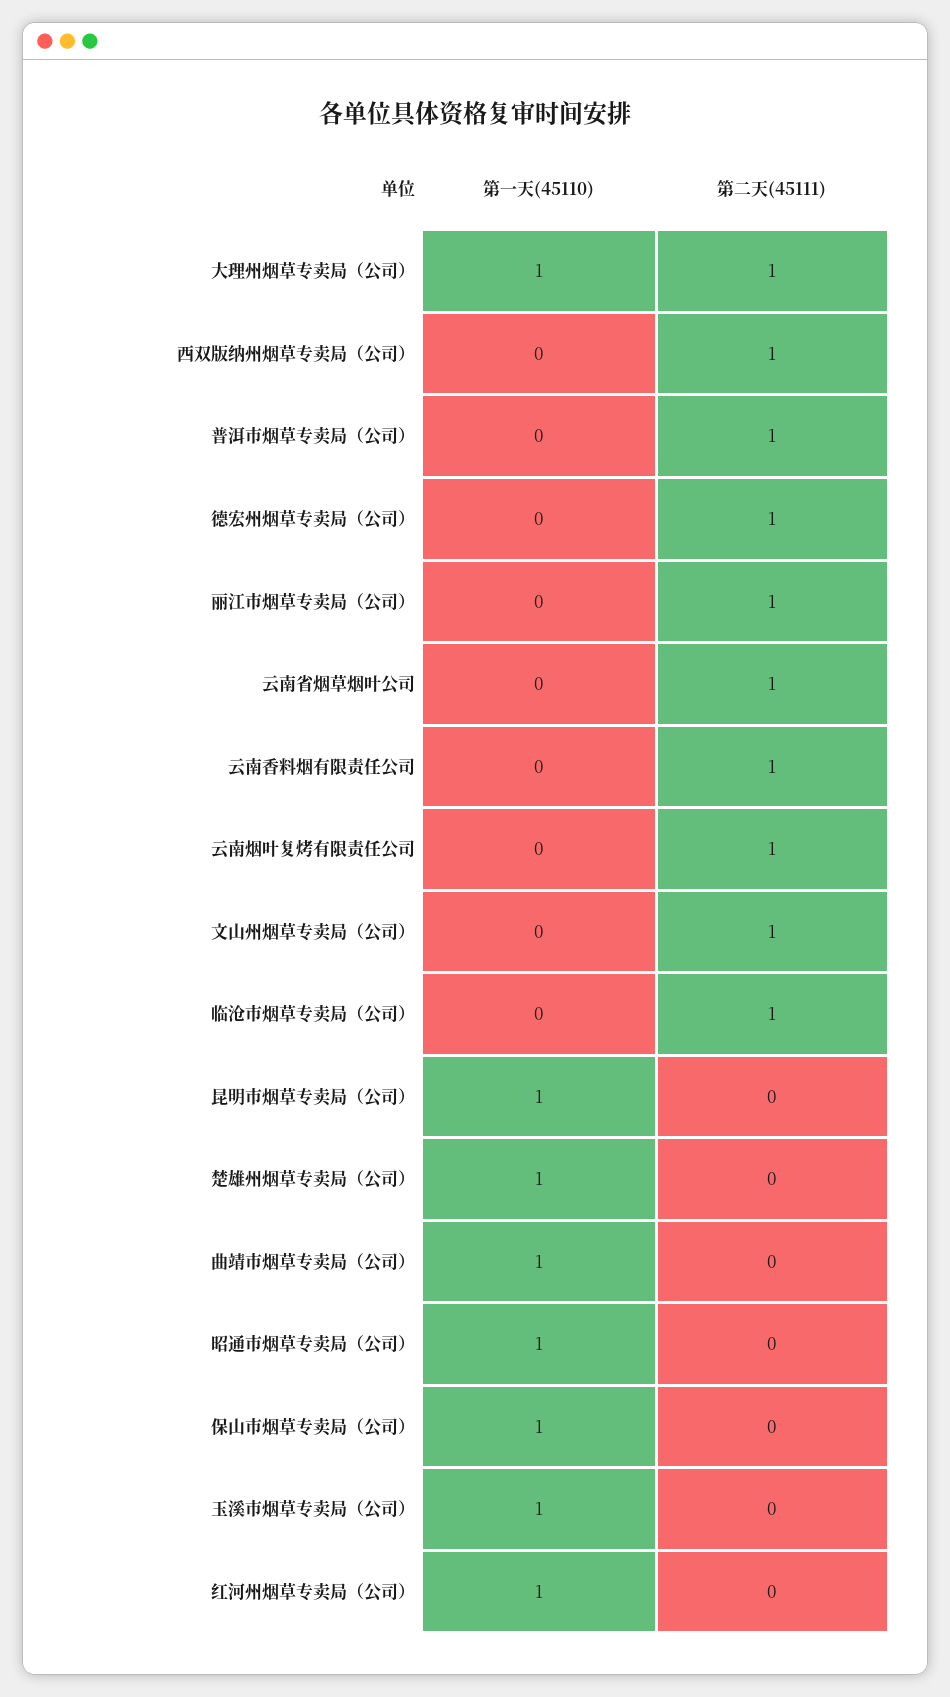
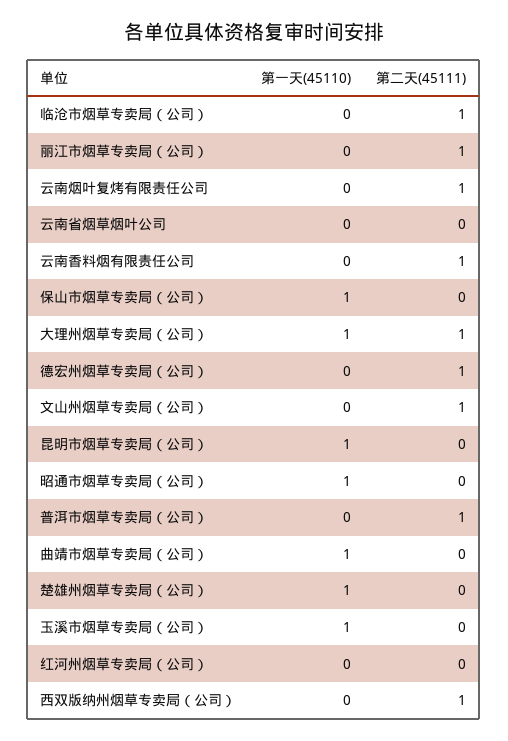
  {
    "第一天(45110)": {
      "大理州烟草专卖局（公司）": 1,
      "西双版纳州烟草专卖局（公司）": 0,
      "普洱市烟草专卖局（公司）": 0,
      "德宏州烟草专卖局（公司）": 0,
      "丽江市烟草专卖局（公司）": 0,
      "云南省烟草烟叶公司": 0,
      "云南香料烟有限责任公司": 0,
      "云南烟叶复烤有限责任公司": 0,
      "文山州烟草专卖局（公司）": 0,
      "临沧市烟草专卖局（公司）": 0,
      "昆明市烟草专卖局（公司）": 1,
      "楚雄州烟草专卖局（公司）": 1,
      "曲靖市烟草专卖局（公司）": 1,
      "昭通市烟草专卖局（公司）": 1,
      "保山市烟草专卖局（公司）": 1,
      "玉溪市烟草专卖局（公司）": 1,
-     "红河州烟草专卖局（公司）": 1
+     "红河州烟草专卖局（公司）": 0
    },
    "第二天(45111)": {
      "大理州烟草专卖局（公司）": 1,
      "西双版纳州烟草专卖局（公司）": 1,
      "普洱市烟草专卖局（公司）": 1,
      "德宏州烟草专卖局（公司）": 1,
      "丽江市烟草专卖局（公司）": 1,
-     "云南省烟草烟叶公司": 1,
+     "云南省烟草烟叶公司": 0,
      "云南香料烟有限责任公司": 1,
      "云南烟叶复烤有限责任公司": 1,
      "文山州烟草专卖局（公司）": 1,
      "临沧市烟草专卖局（公司）": 1,
      "昆明市烟草专卖局（公司）": 0,
      "楚雄州烟草专卖局（公司）": 0,
      "曲靖市烟草专卖局（公司）": 0,
      "昭通市烟草专卖局（公司）": 0,
      "保山市烟草专卖局（公司）": 0,
      "玉溪市烟草专卖局（公司）": 0,
      "红河州烟草专卖局（公司）": 0
    }
  }

